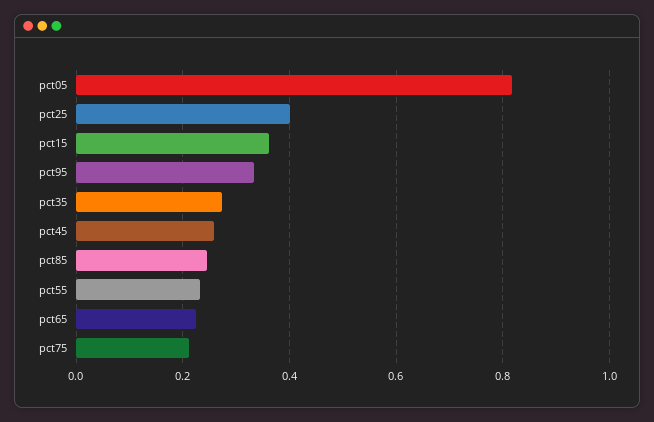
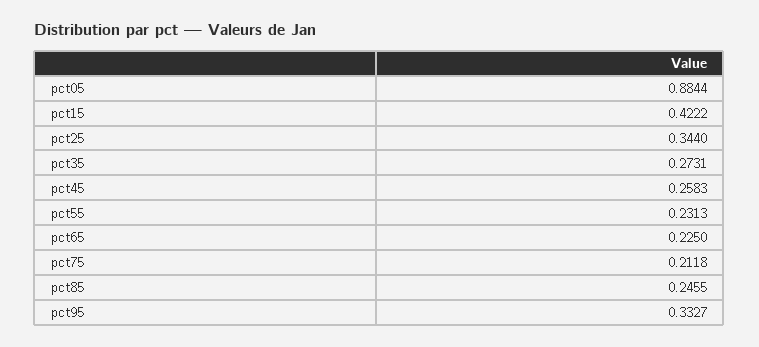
  {
-   "pct05": 0.82,
+   "pct05": 0.8844,
-   "pct25": 0.4,
+   "pct25": 0.344,
-   "pct15": 0.36,
+   "pct15": 0.4222,
    "pct95": 0.3327,
    "pct35": 0.2731,
    "pct45": 0.2583,
    "pct85": 0.2455,
    "pct55": 0.2313,
    "pct65": 0.225,
    "pct75": 0.2118
  }

